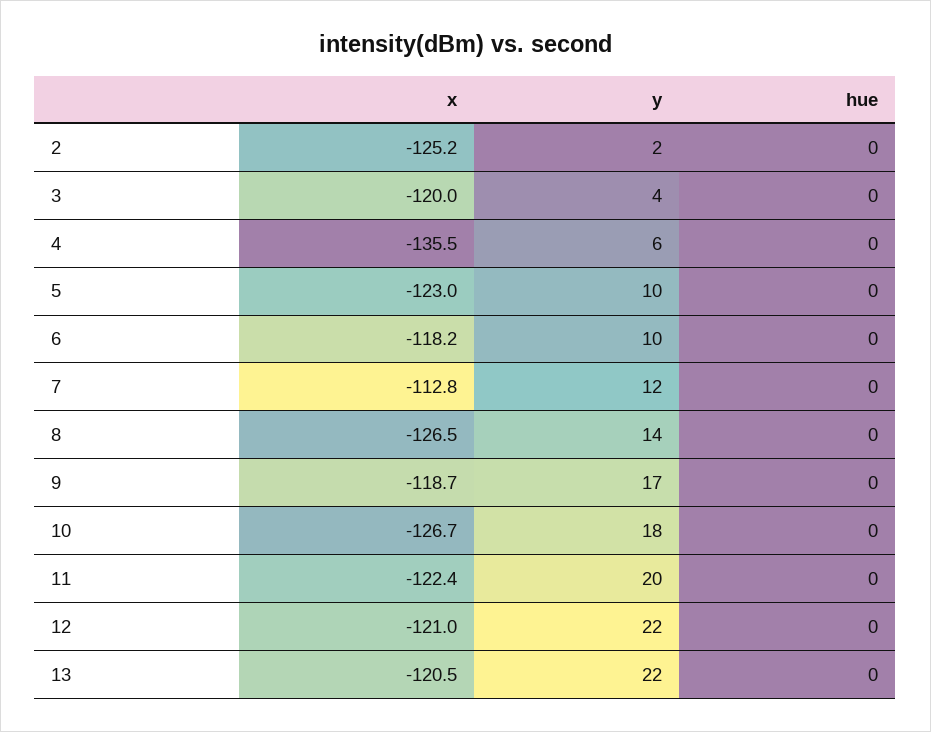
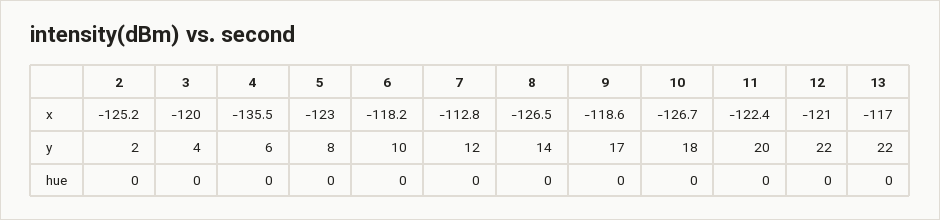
  {
    "x": {
      "2": -125.2,
      "3": -120,
      "4": -135.5,
      "5": -123,
      "6": -118.2,
      "7": -112.8,
      "8": -126.5,
-     "9": -118.7,
+     "9": -118.6,
      "10": -126.7,
      "11": -122.4,
      "12": -121,
-     "13": -120.5
+     "13": -117
    },
    "y": {
      "2": 2,
      "3": 4,
      "4": 6,
-     "5": 10,
+     "5": 8,
      "6": 10,
      "7": 12,
      "8": 14,
      "9": 17,
      "10": 18,
      "11": 20,
      "12": 22,
      "13": 22
    },
    "hue": {
      "2": 0,
      "3": 0,
      "4": 0,
      "5": 0,
      "6": 0,
      "7": 0,
      "8": 0,
      "9": 0,
      "10": 0,
      "11": 0,
      "12": 0,
      "13": 0
    }
  }

